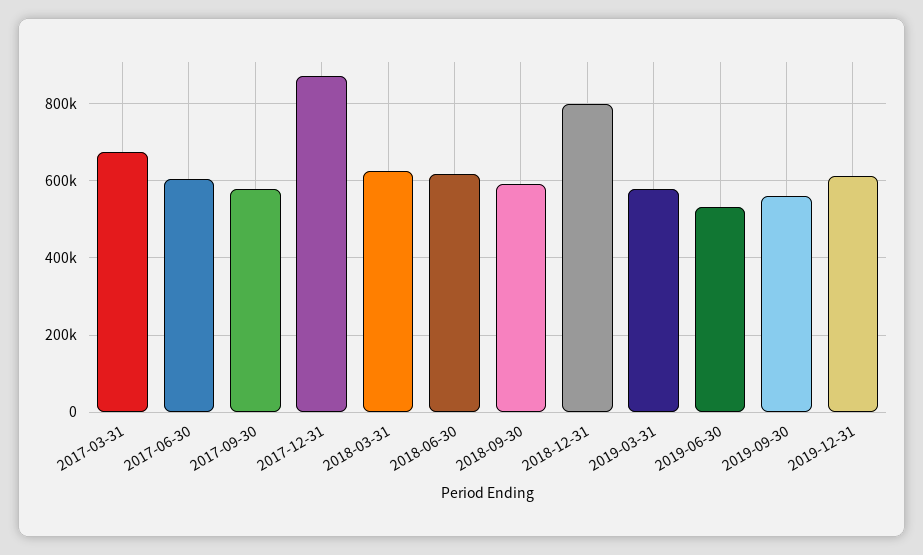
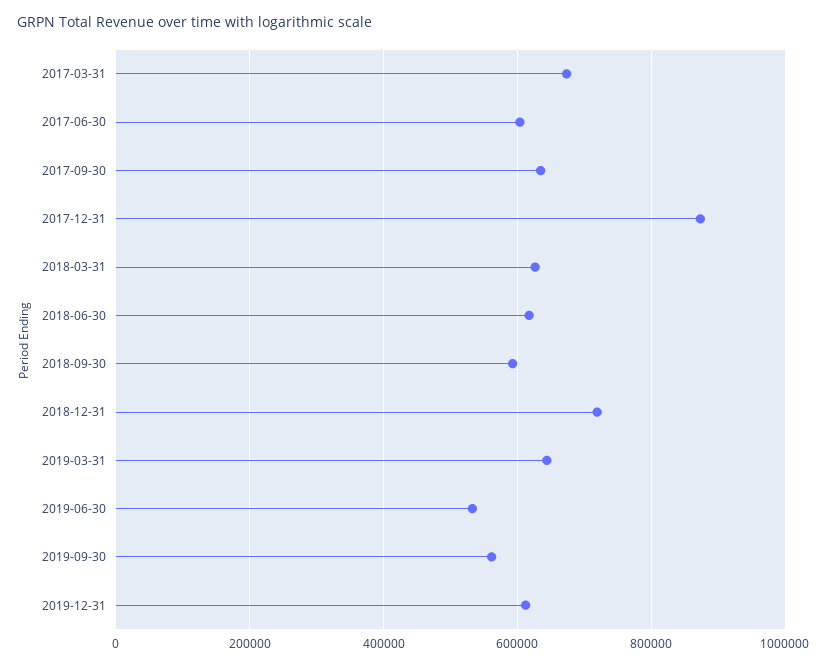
  {
    "2017-03-31": 680000,
    "2017-06-30": 600000,
-   "2017-09-30": 580000,
+   "2017-09-30": 640000,
    "2017-12-31": 880000,
    "2018-03-31": 620000,
    "2018-06-30": 620000,
    "2018-09-30": 600000,
-   "2018-12-31": 800000,
+   "2018-12-31": 720000,
-   "2019-03-31": 580000,
+   "2019-03-31": 640000,
    "2019-06-30": 540000,
    "2019-09-30": 560000,
    "2019-12-31": 620000
  }

